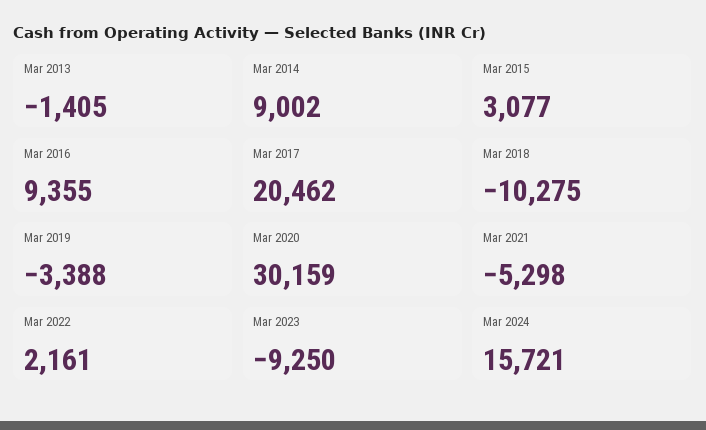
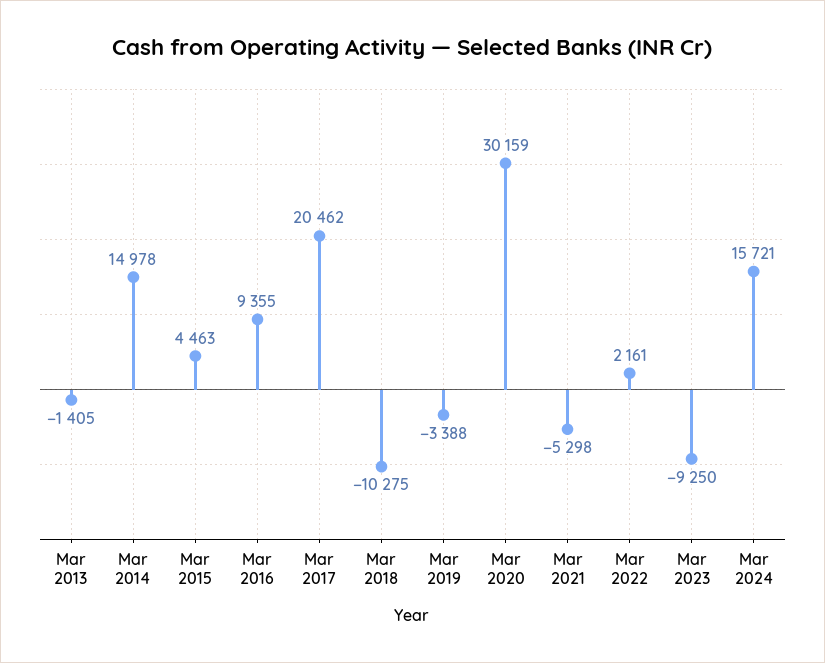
  {
    "Mar 2013": -1405,
-   "Mar 2014": 9002,
+   "Mar 2014": 14978,
-   "Mar 2015": 3077,
+   "Mar 2015": 4463,
    "Mar 2016": 9355,
    "Mar 2017": 20462,
    "Mar 2018": -10275,
    "Mar 2019": -3388,
    "Mar 2020": 30159,
    "Mar 2021": -5298,
    "Mar 2022": 2161,
    "Mar 2023": -9250,
    "Mar 2024": 15721
  }

